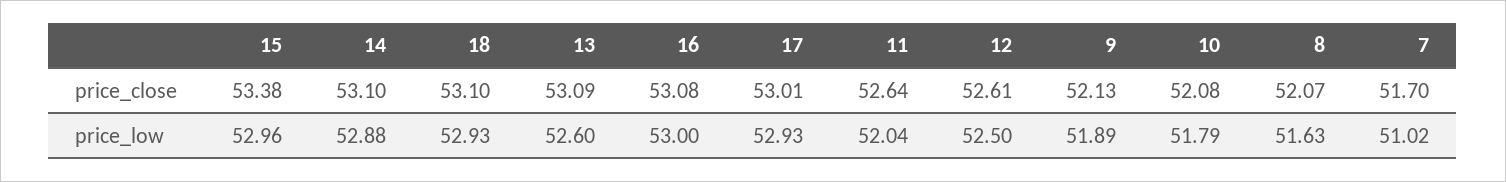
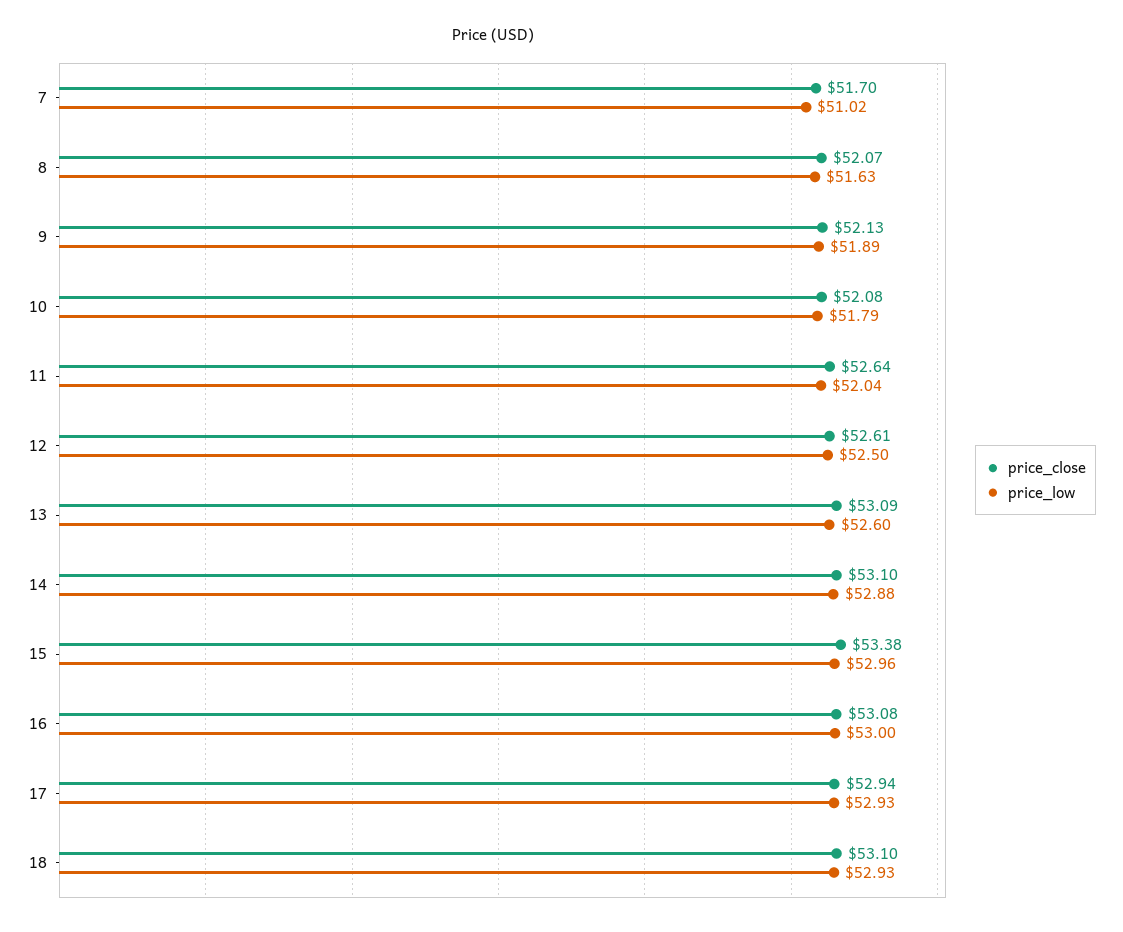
  {
    "price_close": {
      "15": 53.38,
      "14": 53.1,
      "18": 53.1,
      "13": 53.09,
      "16": 53.08,
-     "17": 53.01,
+     "17": 52.94,
      "11": 52.64,
      "12": 52.61,
      "9": 52.13,
      "10": 52.08,
      "8": 52.07,
      "7": 51.7
    },
    "price_low": {
      "15": 52.96,
      "14": 52.88,
      "18": 52.93,
      "13": 52.6,
      "16": 53,
      "17": 52.93,
      "11": 52.04,
      "12": 52.5,
      "9": 51.89,
      "10": 51.79,
      "8": 51.63,
      "7": 51.02
    }
  }

